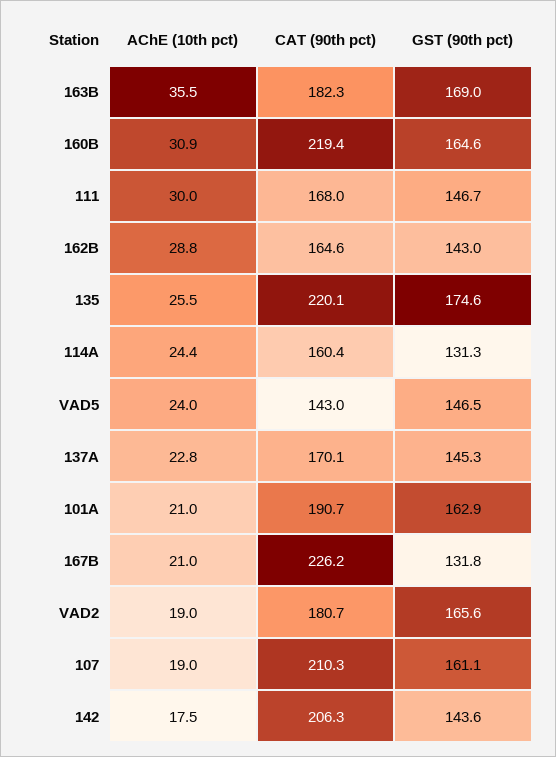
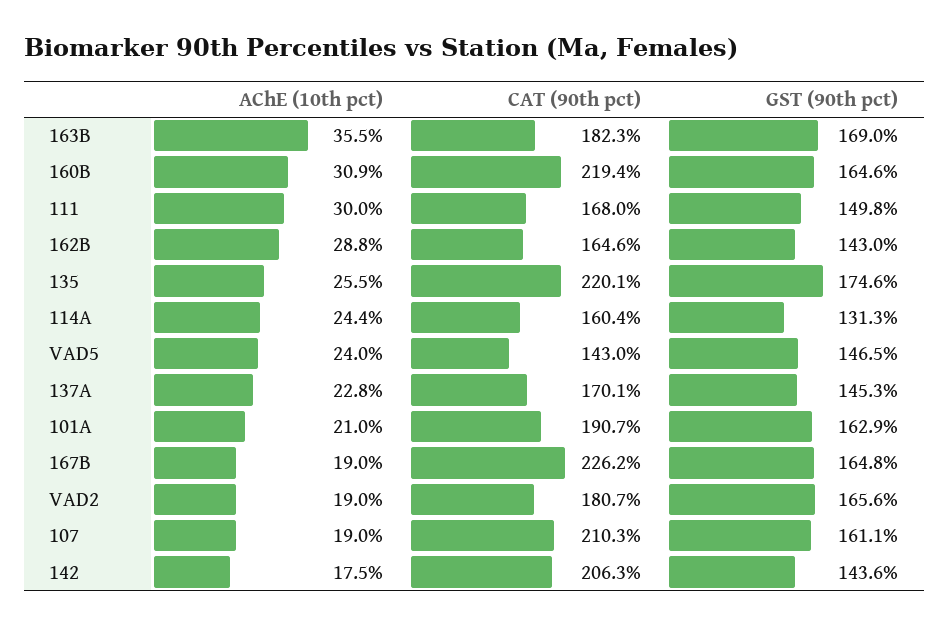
  {
    "AChE (10th pct)": {
      "163B": 35.5,
      "160B": 30.9,
      "111": 30,
      "162B": 28.8,
      "135": 25.5,
      "114A": 24.4,
      "VAD5": 24,
      "137A": 22.8,
      "101A": 21,
-     "167B": 21,
+     "167B": 19,
      "VAD2": 19,
      "107": 19,
      "142": 17.5
    },
    "CAT (90th pct)": {
      "163B": 182.3,
      "160B": 219.4,
      "111": 168,
      "162B": 164.6,
      "135": 220.1,
      "114A": 160.4,
      "VAD5": 143,
      "137A": 170.1,
      "101A": 190.7,
      "167B": 226.2,
      "VAD2": 180.7,
      "107": 210.3,
      "142": 206.3
    },
    "GST (90th pct)": {
      "163B": 169,
      "160B": 164.6,
-     "111": 146.7,
+     "111": 149.8,
      "162B": 143,
      "135": 174.6,
      "114A": 131.3,
      "VAD5": 146.5,
      "137A": 145.3,
      "101A": 162.9,
-     "167B": 131.8,
+     "167B": 164.8,
      "VAD2": 165.6,
      "107": 161.1,
      "142": 143.6
    }
  }

